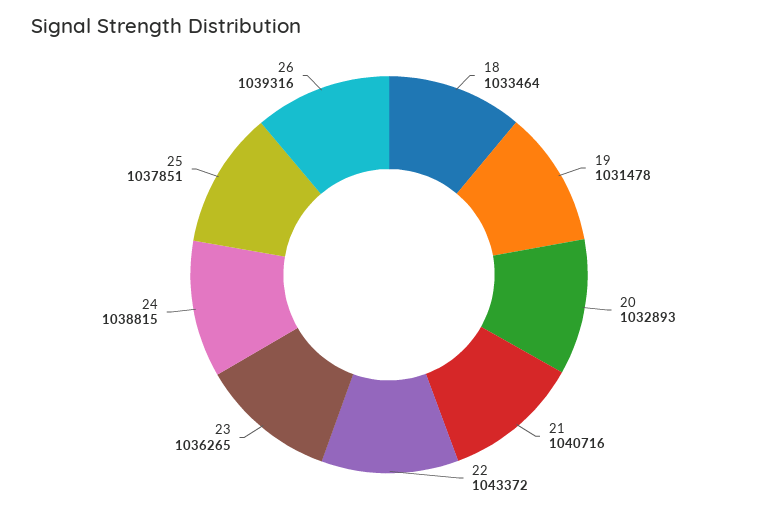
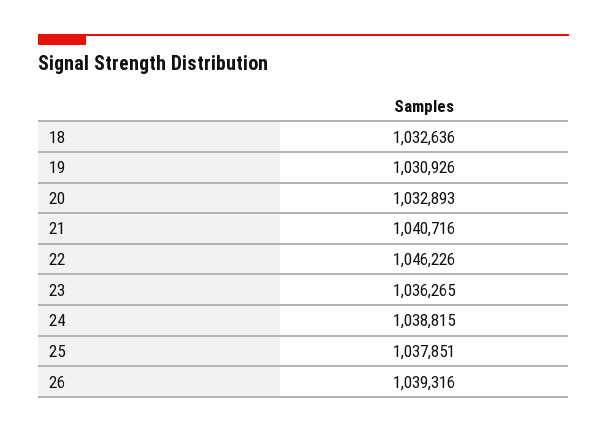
  {
-   "18": 1033464,
+   "18": 1032636,
-   "19": 1031478,
+   "19": 1030926,
    "20": 1032893,
    "21": 1040716,
-   "22": 1043372,
+   "22": 1046226,
    "23": 1036265,
    "24": 1038815,
    "25": 1037851,
    "26": 1039316
  }

